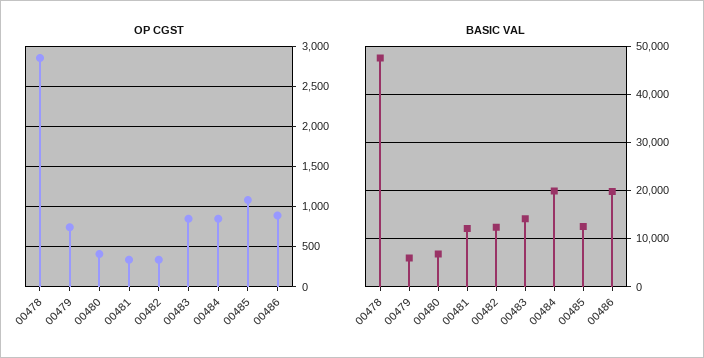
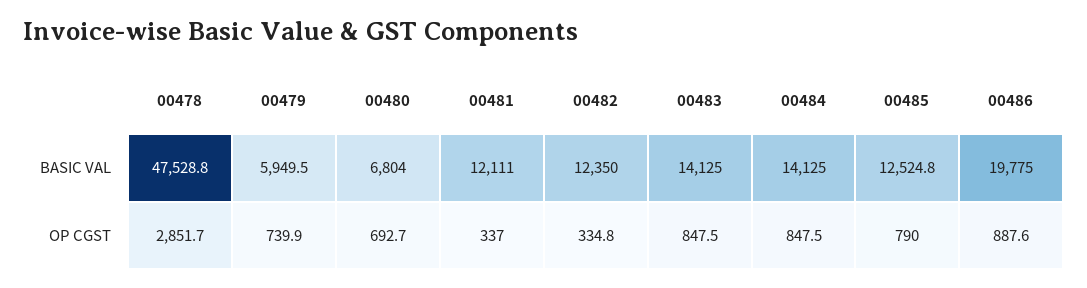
  {
    "OP CGST": {
      "00478": 2851.7,
      "00479": 739.9,
-     "00480": 400,
+     "00480": 692.7,
      "00481": 337,
      "00482": 334.8,
      "00483": 847.5,
      "00484": 847.5,
-     "00485": 1100,
+     "00485": 790,
      "00486": 887.6
    },
    "BASIC VAL": {
      "00478": 47528.8,
      "00479": 5949.5,
      "00480": 6804,
      "00481": 12111,
      "00482": 12350,
      "00483": 14125,
-     "00484": 20000,
+     "00484": 14125,
      "00485": 12524.8,
      "00486": 19775
    }
  }

